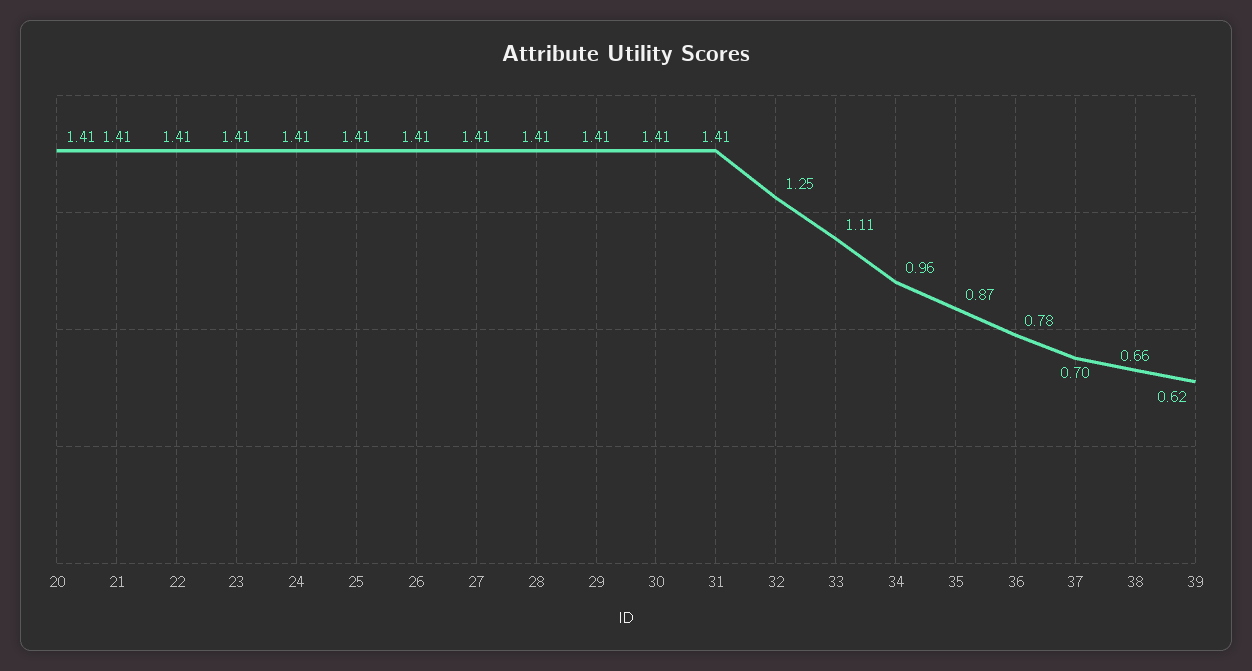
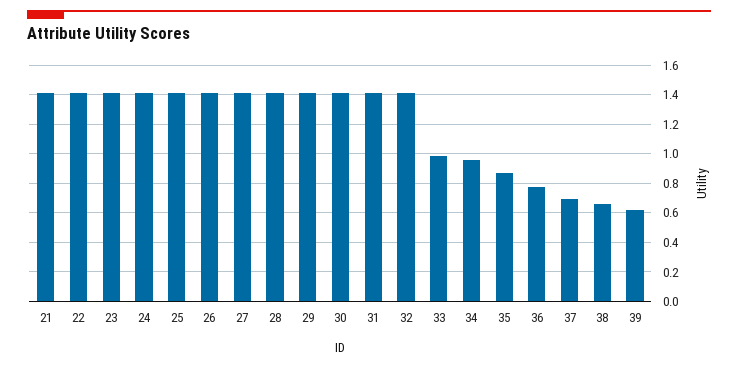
  {
-   "20": 1.41,
    "21": 1.41,
    "22": 1.41,
    "23": 1.41,
    "24": 1.41,
    "25": 1.41,
    "26": 1.41,
    "27": 1.41,
    "28": 1.41,
    "29": 1.41,
    "30": 1.41,
    "31": 1.41,
-   "32": 1.25,
+   "32": 1.4,
-   "33": 1.11,
+   "33": 1,
    "34": 0.96,
    "35": 0.87,
    "36": 0.78,
    "37": 0.7,
    "38": 0.66,
    "39": 0.62
  }

